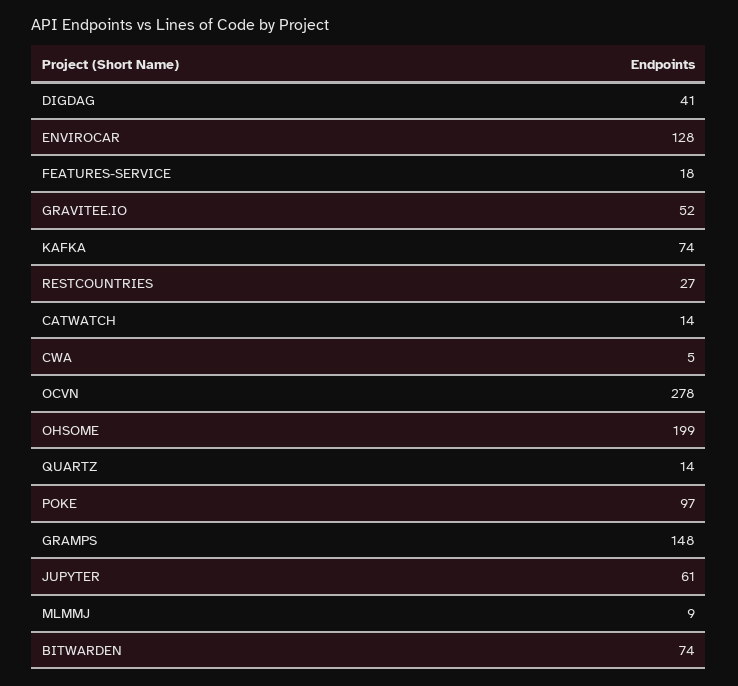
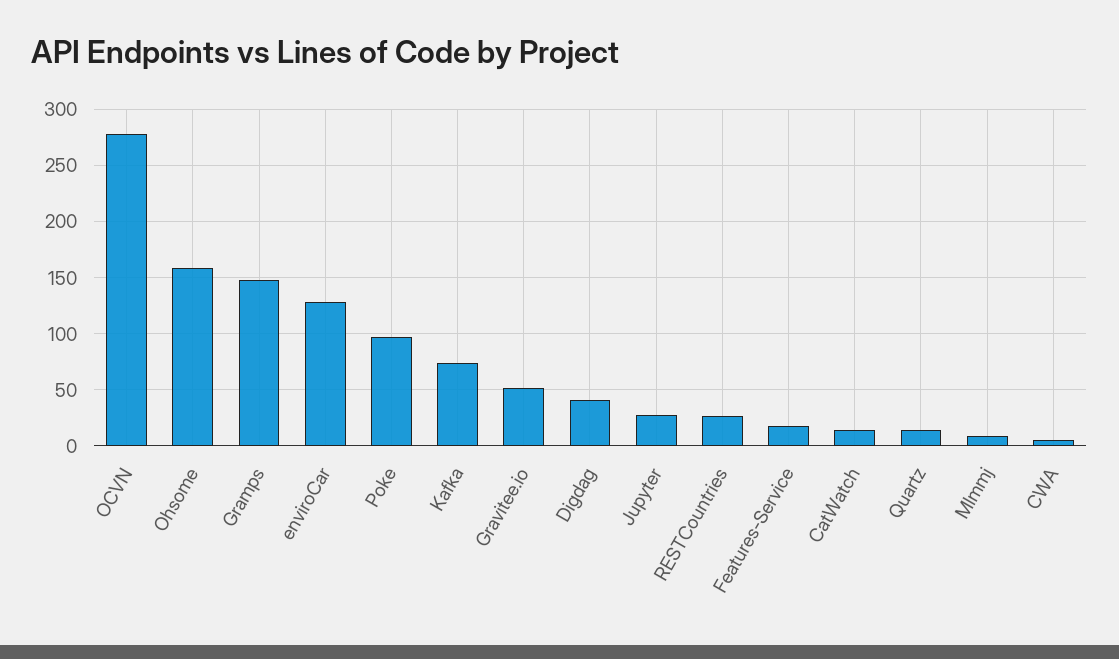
  {
    "DIGDAG": 41,
    "ENVIROCAR": 128,
    "FEATURES-SERVICE": 18,
    "GRAVITEE.IO": 52,
    "KAFKA": 74,
    "RESTCOUNTRIES": 27,
    "CATWATCH": 14,
    "CWA": 5,
    "OCVN": 278,
-   "OHSOME": 199,
+   "OHSOME": 160,
    "QUARTZ": 14,
    "POKE": 97,
    "GRAMPS": 148,
-   "JUPYTER": 61,
+   "JUPYTER": 30,
-   "MLMMJ": 9,
+   "MLMMJ": 9
-   "BITWARDEN": 74
  }

